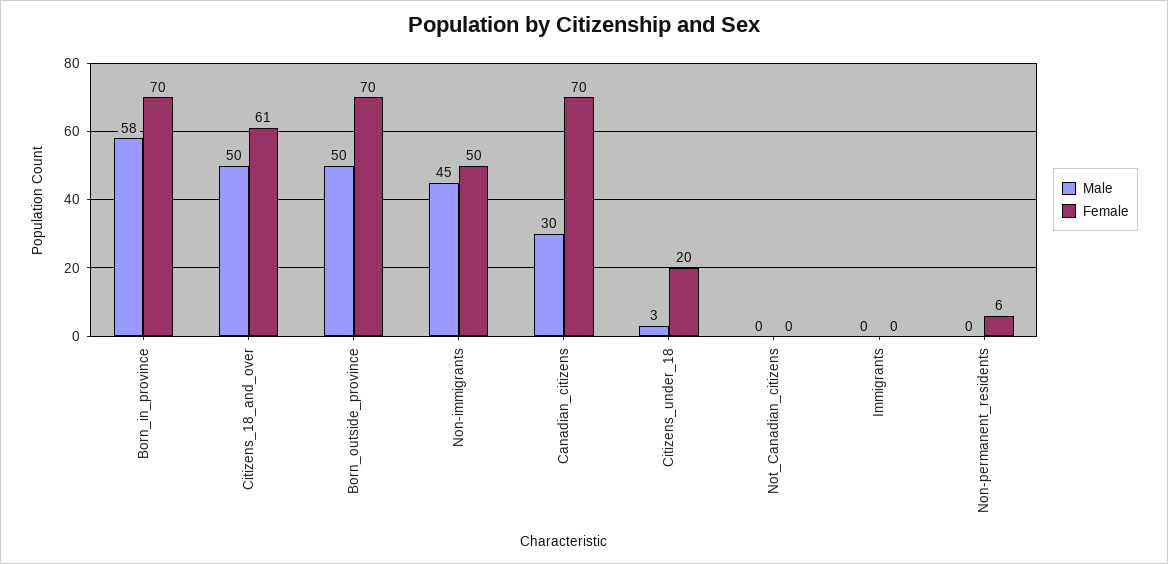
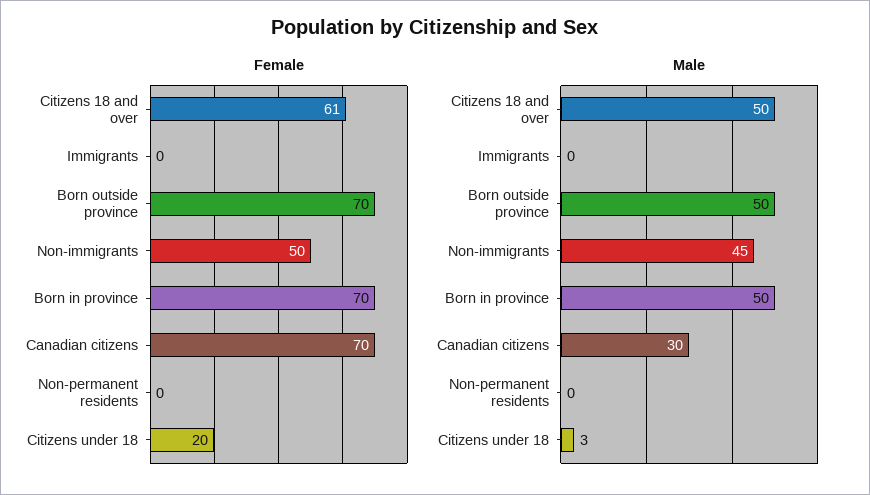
  {
    "Male": {
-     "Born_in_province": 58,
+     "Born_in_province": 50,
      "Citizens_18_and_over": 50,
      "Born_outside_province": 50,
      "Non-immigrants": 45,
      "Canadian_citizens": 30,
      "Citizens_under_18": 3,
-     "Not_Canadian_citizens": 0,
      "Immigrants": 0,
      "Non-permanent_residents": 0
    },
    "Female": {
      "Born_in_province": 70,
      "Citizens_18_and_over": 61,
      "Born_outside_province": 70,
      "Non-immigrants": 50,
      "Canadian_citizens": 70,
      "Citizens_under_18": 20,
-     "Not_Canadian_citizens": 0,
      "Immigrants": 0,
-     "Non-permanent_residents": 6
+     "Non-permanent_residents": 0
    }
  }

